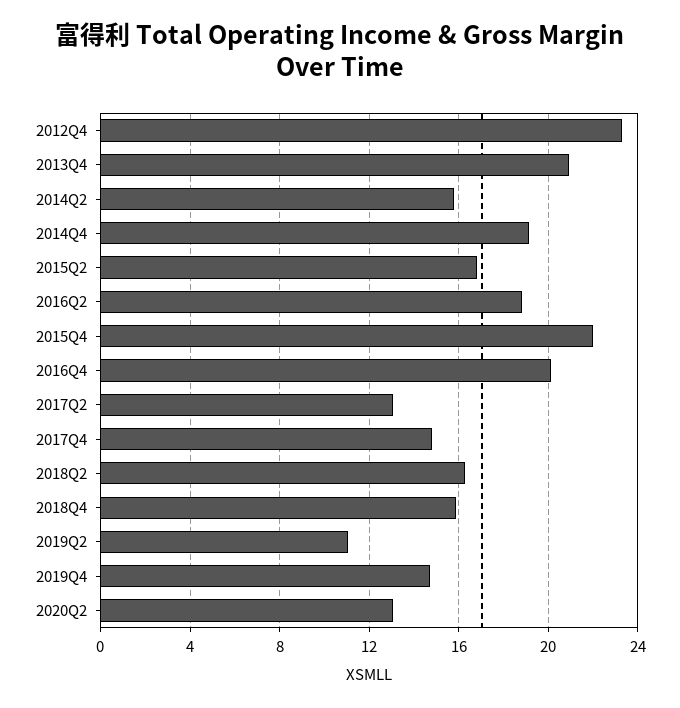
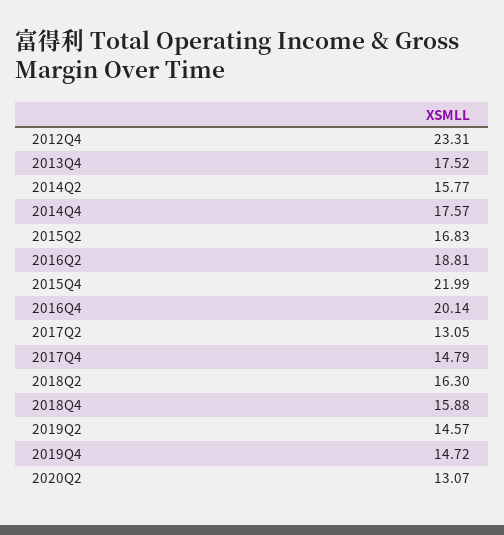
  {
    "2012Q4": 23.31,
-   "2013Q4": 21,
+   "2013Q4": 17.52,
    "2014Q2": 15.77,
-   "2014Q4": 19,
+   "2014Q4": 17.57,
    "2015Q2": 16.83,
    "2016Q2": 18.81,
    "2015Q4": 21.99,
    "2016Q4": 20.14,
    "2017Q2": 13.05,
    "2017Q4": 14.79,
    "2018Q2": 16.3,
    "2018Q4": 15.88,
-   "2019Q2": 11,
+   "2019Q2": 14.57,
    "2019Q4": 14.72,
    "2020Q2": 13.07
  }

